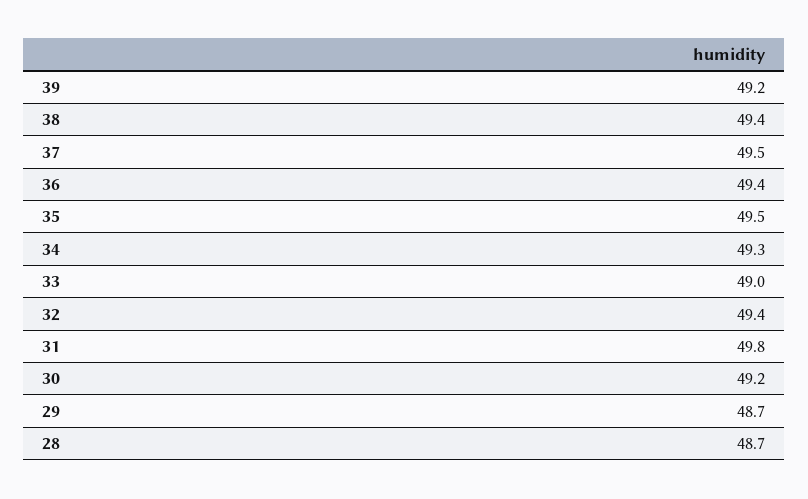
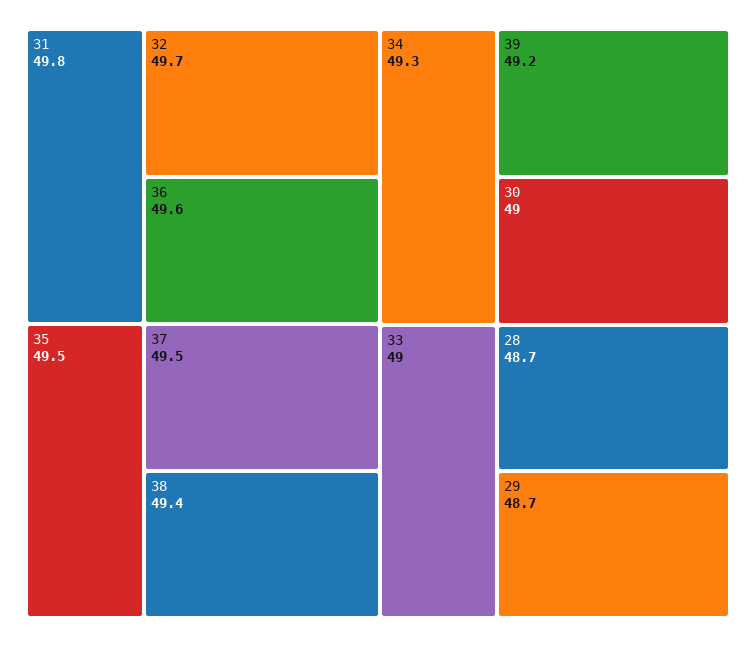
  {
    "39": 49.2,
    "38": 49.4,
    "37": 49.5,
-   "36": 49.4,
+   "36": 49.6,
    "35": 49.5,
    "34": 49.3,
    "33": 49,
-   "32": 49.4,
+   "32": 49.7,
    "31": 49.8,
-   "30": 49.2,
+   "30": 49,
    "29": 48.7,
    "28": 48.7
  }

